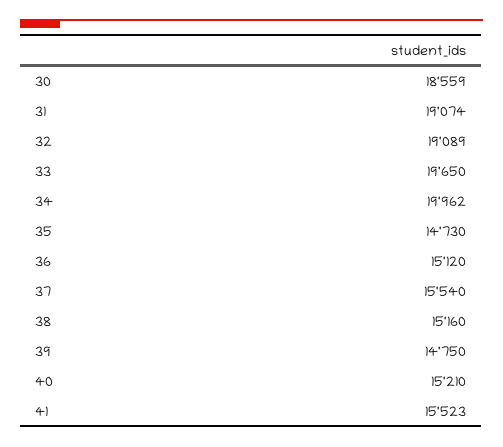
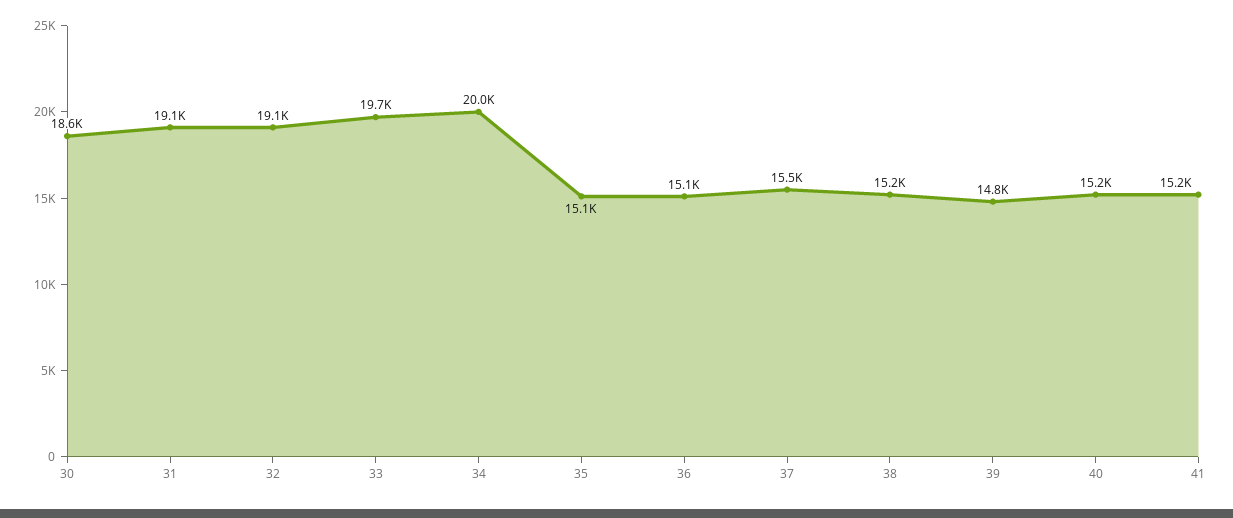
  {
    "30": 18559,
    "31": 19074,
    "32": 19089,
    "33": 19650,
    "34": 19962,
-   "35": 14730,
+   "35": 15100,
    "36": 15120,
    "37": 15540,
    "38": 15160,
    "39": 14750,
    "40": 15210,
-   "41": 15523
+   "41": 15200
  }

